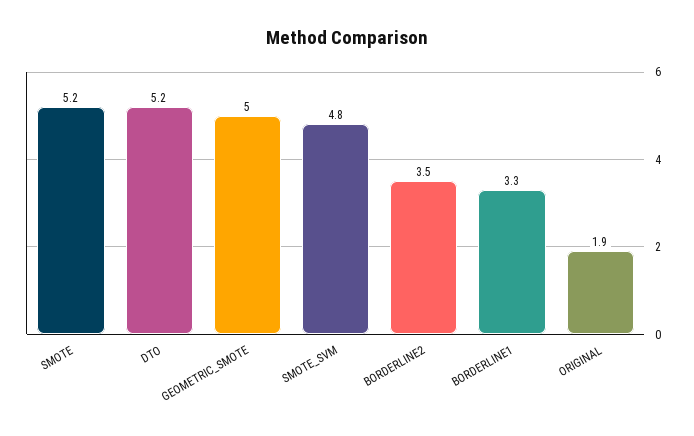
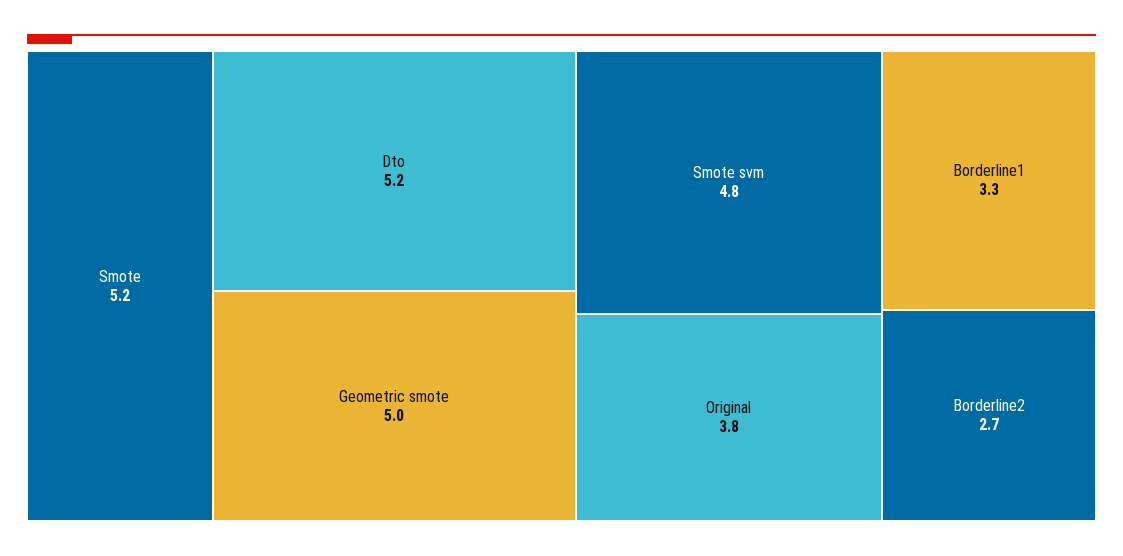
  {
    "SMOTE": 5.2,
    "DTO": 5.2,
    "GEOMETRIC_SMOTE": 5,
    "SMOTE_SVM": 4.8,
-   "BORDERLINE2": 3.5,
+   "BORDERLINE2": 2.7,
    "BORDERLINE1": 3.3,
-   "ORIGINAL": 1.9
+   "ORIGINAL": 3.8
  }

